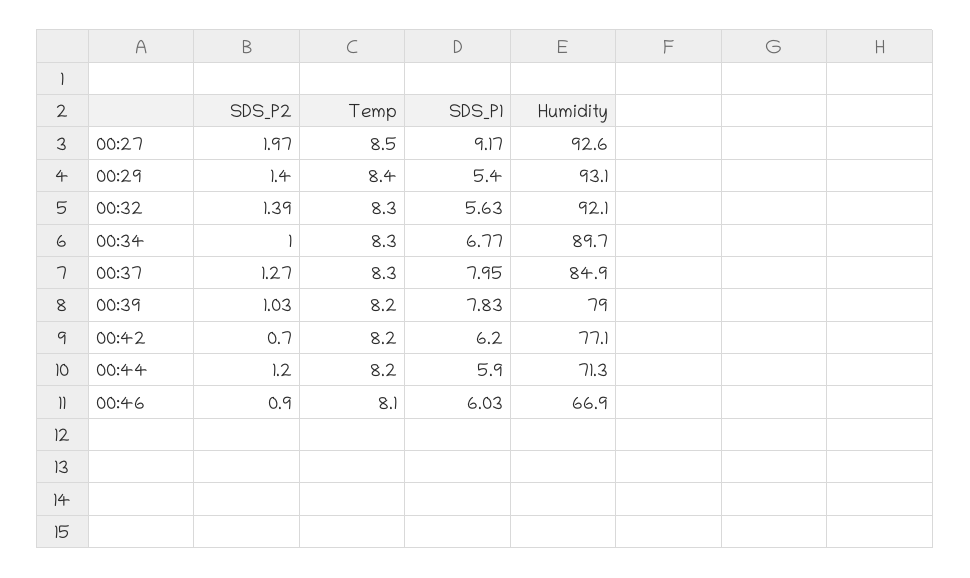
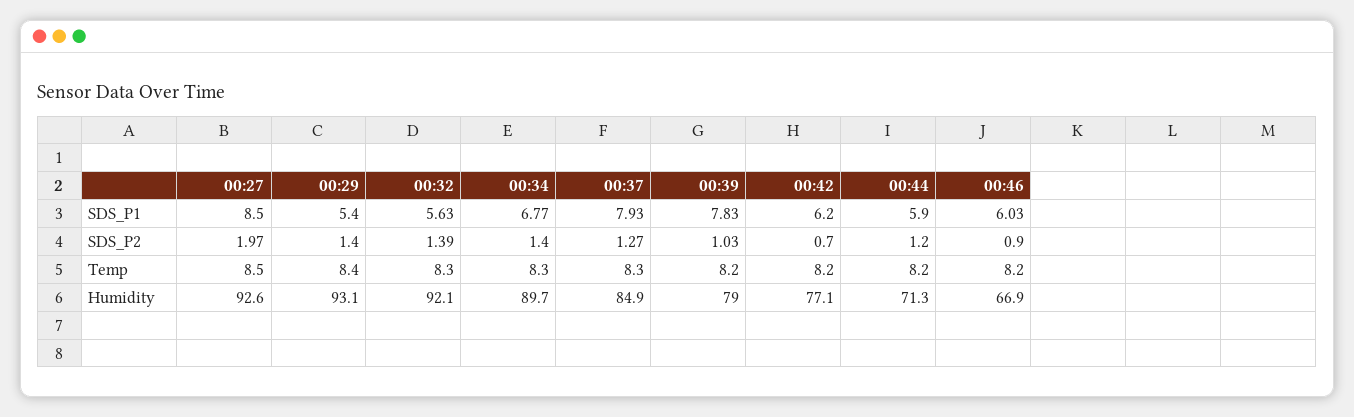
  {
    "SDS_P2": {
      "00:27": 1.97,
      "00:29": 1.4,
      "00:32": 1.39,
-     "00:34": 1,
+     "00:34": 1.4,
      "00:37": 1.27,
      "00:39": 1.03,
      "00:42": 0.7,
      "00:44": 1.2,
      "00:46": 0.9
    },
    "Temp": {
      "00:27": 8.5,
      "00:29": 8.4,
      "00:32": 8.3,
      "00:34": 8.3,
      "00:37": 8.3,
      "00:39": 8.2,
      "00:42": 8.2,
      "00:44": 8.2,
-     "00:46": 8.1
+     "00:46": 8.2
    },
    "SDS_P1": {
-     "00:27": 9.17,
+     "00:27": 8.5,
      "00:29": 5.4,
      "00:32": 5.63,
      "00:34": 6.77,
-     "00:37": 7.95,
+     "00:37": 7.93,
      "00:39": 7.83,
      "00:42": 6.2,
      "00:44": 5.9,
      "00:46": 6.03
    },
    "Humidity": {
      "00:27": 92.6,
      "00:29": 93.1,
      "00:32": 92.1,
      "00:34": 89.7,
      "00:37": 84.9,
      "00:39": 79,
      "00:42": 77.1,
      "00:44": 71.3,
      "00:46": 66.9
    }
  }

